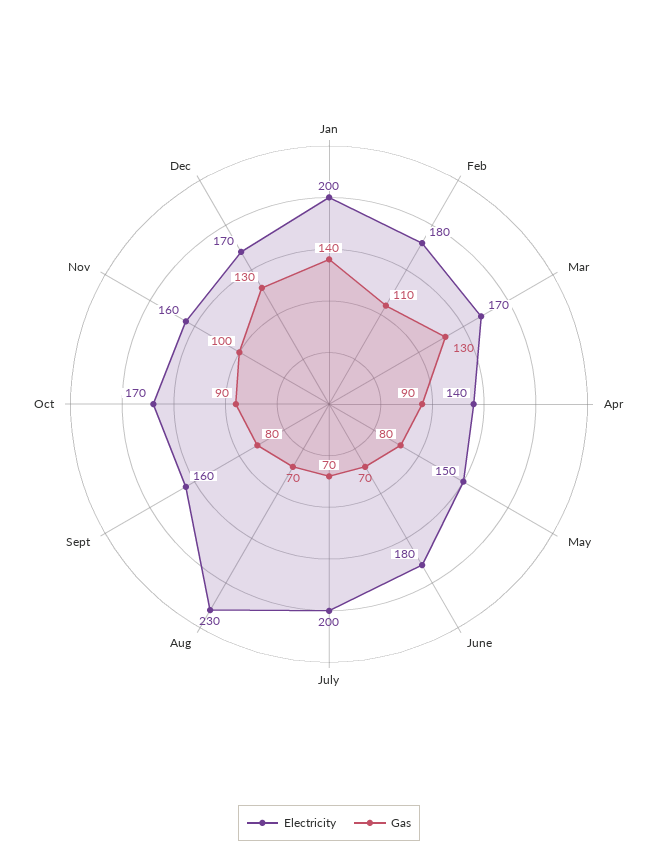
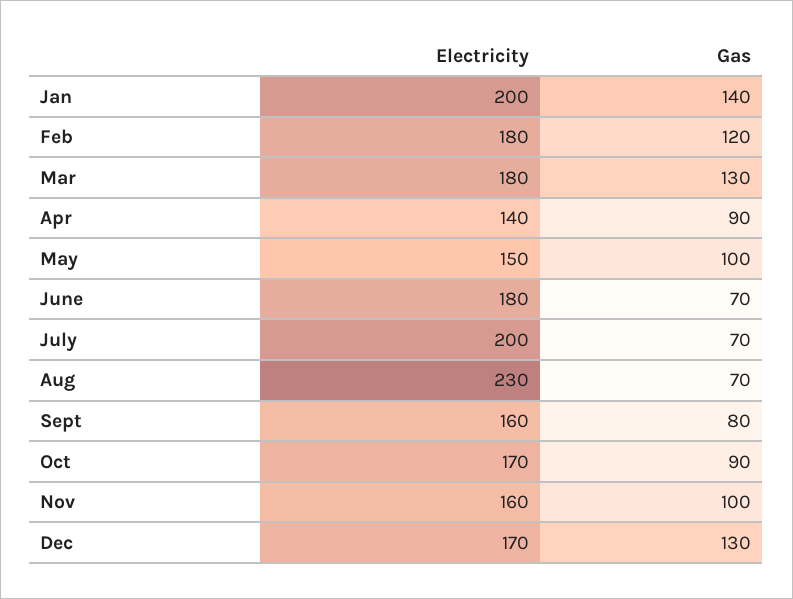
  {
    "Electricity": {
      "Jan": 200,
      "Feb": 180,
-     "Mar": 170,
+     "Mar": 180,
      "Apr": 140,
      "May": 150,
      "June": 180,
      "July": 200,
      "Aug": 230,
      "Sept": 160,
      "Oct": 170,
      "Nov": 160,
      "Dec": 170
    },
    "Gas": {
      "Jan": 140,
-     "Feb": 110,
+     "Feb": 120,
      "Mar": 130,
      "Apr": 90,
-     "May": 80,
+     "May": 100,
      "June": 70,
      "July": 70,
      "Aug": 70,
      "Sept": 80,
      "Oct": 90,
      "Nov": 100,
      "Dec": 130
    }
  }

